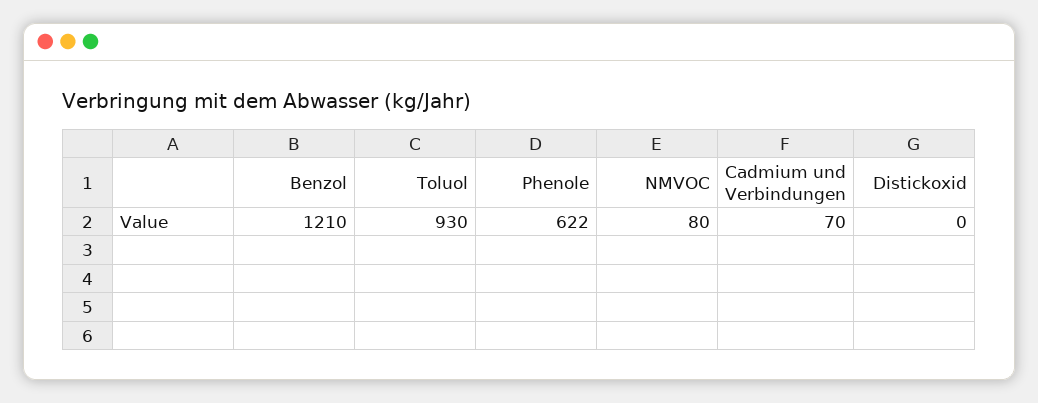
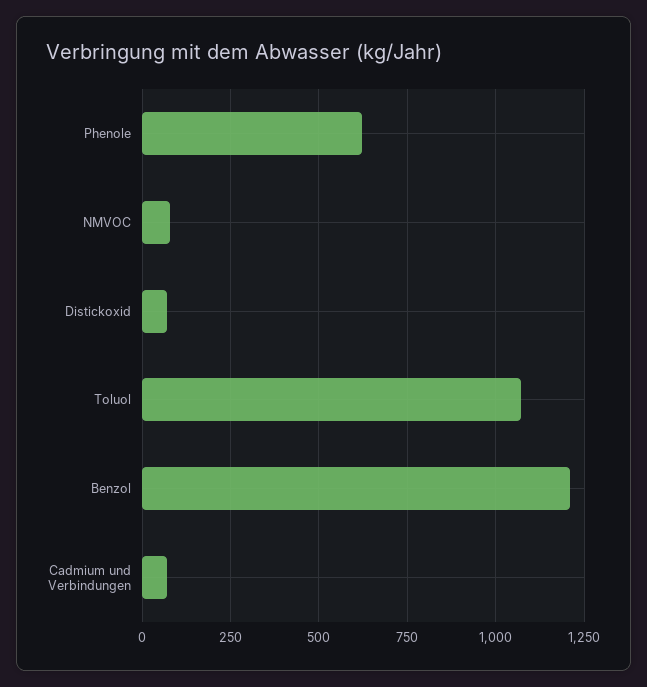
  {
    "Benzol": 1210,
-   "Toluol": 930,
+   "Toluol": 1075,
    "Phenole": 622,
    "NMVOC": 80,
    "Cadmium und Verbindungen": 70,
-   "Distickoxid": 0
+   "Distickoxid": 75
  }

